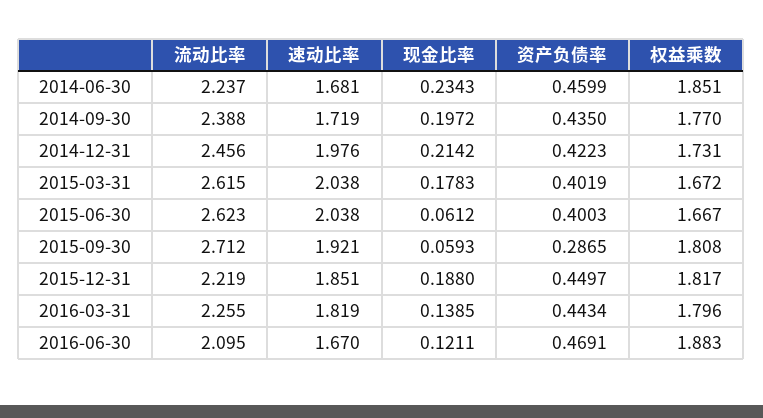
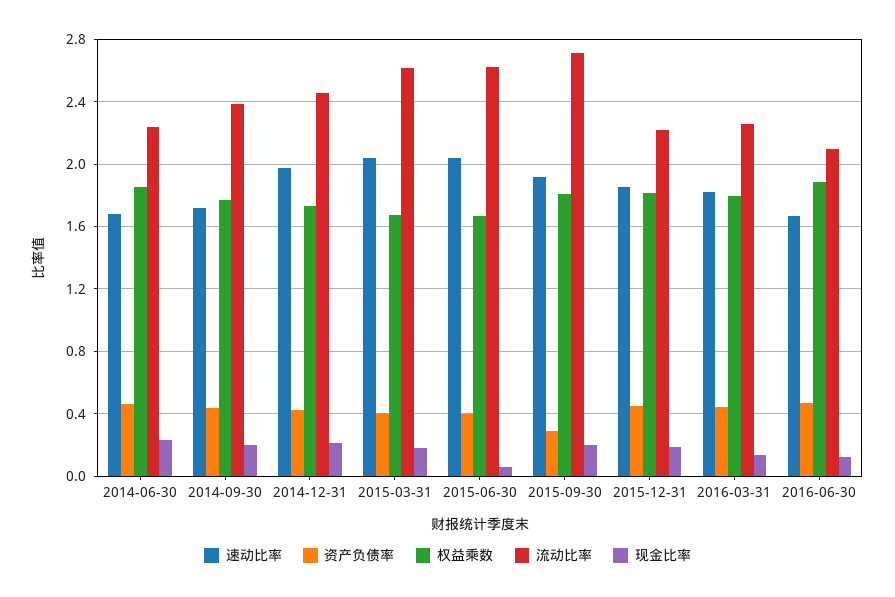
  {
    "流动比率": {
      "2014-06-30": 2.237,
      "2014-09-30": 2.388,
      "2014-12-31": 2.456,
      "2015-03-31": 2.615,
      "2015-06-30": 2.623,
      "2015-09-30": 2.712,
      "2015-12-31": 2.219,
      "2016-03-31": 2.255,
      "2016-06-30": 2.095
    },
    "速动比率": {
      "2014-06-30": 1.681,
      "2014-09-30": 1.719,
      "2014-12-31": 1.976,
      "2015-03-31": 2.038,
      "2015-06-30": 2.038,
      "2015-09-30": 1.921,
      "2015-12-31": 1.851,
      "2016-03-31": 1.819,
      "2016-06-30": 1.67
    },
    "现金比率": {
      "2014-06-30": 0.2343,
      "2014-09-30": 0.1972,
      "2014-12-31": 0.2142,
      "2015-03-31": 0.1783,
      "2015-06-30": 0.0612,
-     "2015-09-30": 0.0593,
+     "2015-09-30": 0.2,
      "2015-12-31": 0.188,
      "2016-03-31": 0.1385,
      "2016-06-30": 0.1211
    },
    "资产负债率": {
      "2014-06-30": 0.4599,
      "2014-09-30": 0.435,
      "2014-12-31": 0.4223,
      "2015-03-31": 0.4019,
      "2015-06-30": 0.4003,
      "2015-09-30": 0.2865,
      "2015-12-31": 0.4497,
      "2016-03-31": 0.4434,
      "2016-06-30": 0.4691
    },
    "权益乘数": {
      "2014-06-30": 1.851,
      "2014-09-30": 1.77,
      "2014-12-31": 1.731,
      "2015-03-31": 1.672,
      "2015-06-30": 1.667,
      "2015-09-30": 1.808,
      "2015-12-31": 1.817,
      "2016-03-31": 1.796,
      "2016-06-30": 1.883
    }
  }

